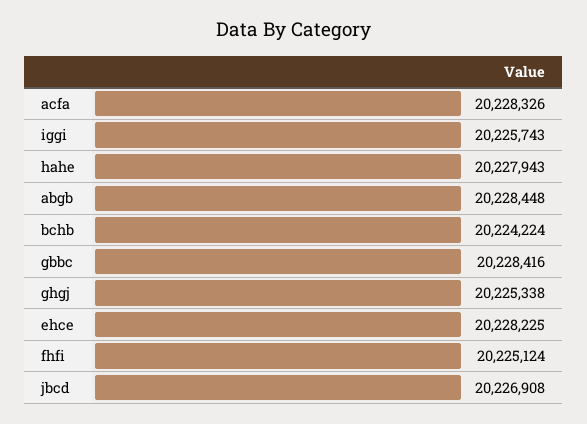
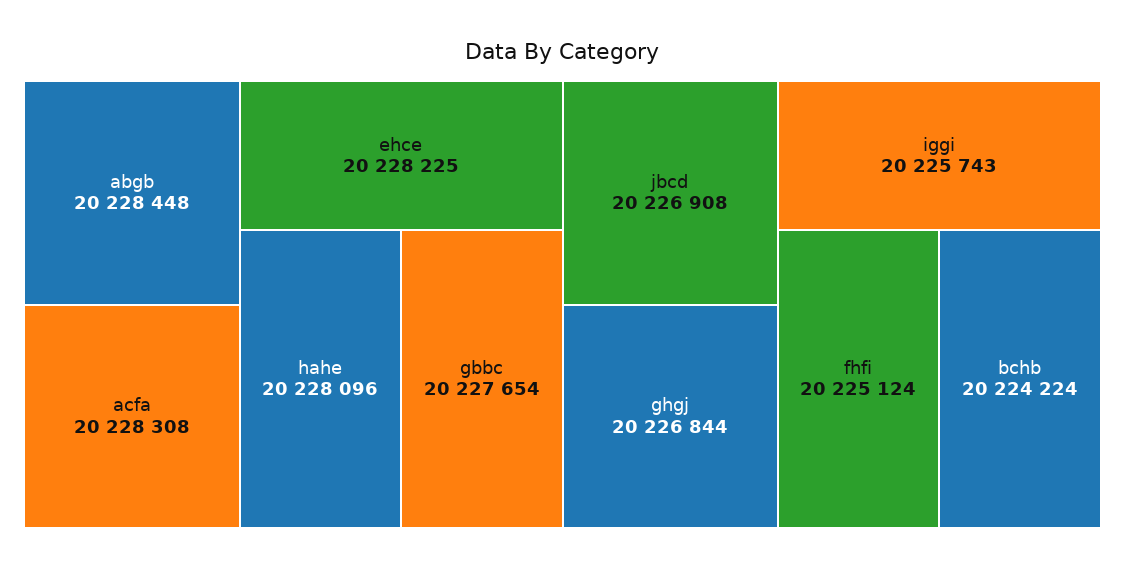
  {
-   "acfa": 20228326,
+   "acfa": 20228308,
    "iggi": 20225743,
-   "hahe": 20227943,
+   "hahe": 20228096,
    "abgb": 20228448,
    "bchb": 20224224,
-   "gbbc": 20228416,
+   "gbbc": 20227654,
-   "ghgj": 20225338,
+   "ghgj": 20226844,
    "ehce": 20228225,
    "fhfi": 20225124,
    "jbcd": 20226908
  }

